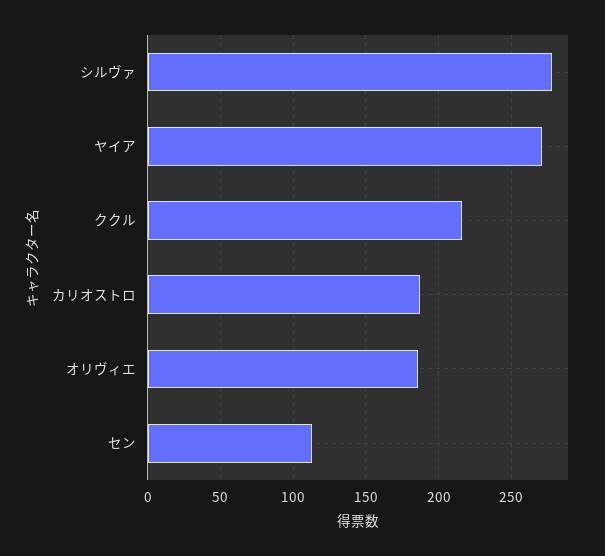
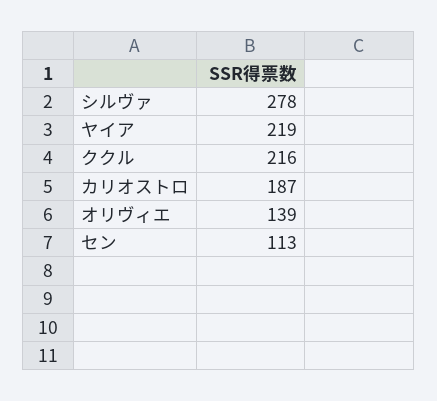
  {
    "シルヴァ": 278,
-   "ヤイア": 270,
+   "ヤイア": 219,
    "ククル": 216,
    "カリオストロ": 187,
-   "オリヴィエ": 185,
+   "オリヴィエ": 139,
    "セン": 113
  }

